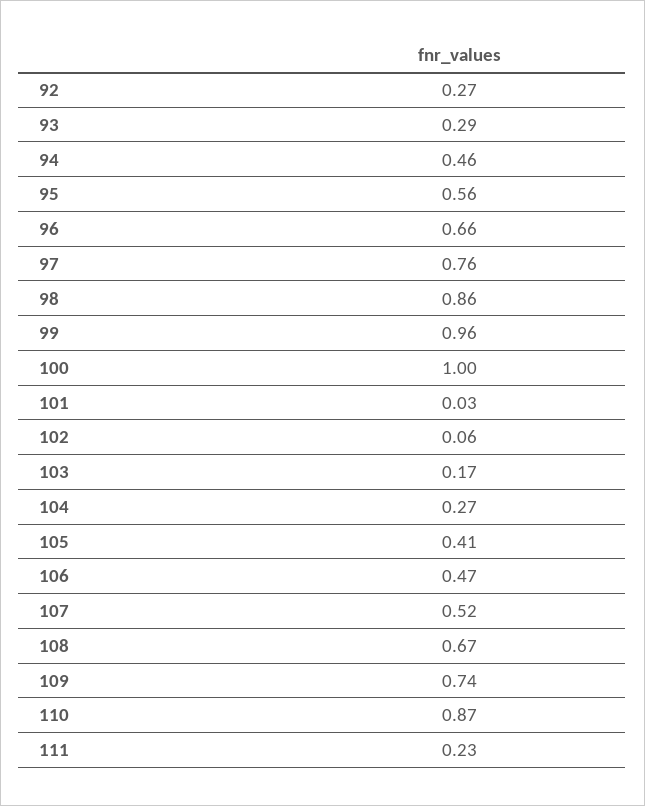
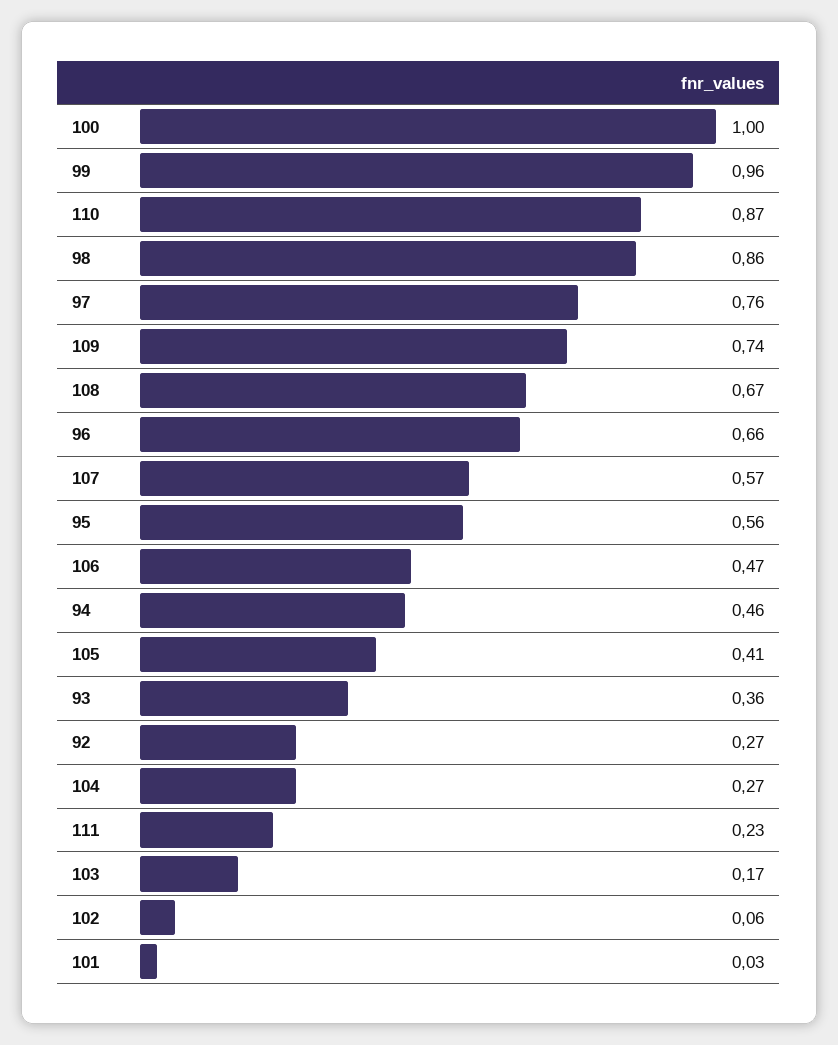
  {
    "92": 0.27,
-   "93": 0.29,
+   "93": 0.36,
    "94": 0.46,
    "95": 0.56,
    "96": 0.66,
    "97": 0.76,
    "98": 0.86,
    "99": 0.96,
    "100": 1,
    "101": 0.03,
    "102": 0.06,
    "103": 0.17,
    "104": 0.27,
    "105": 0.41,
    "106": 0.47,
-   "107": 0.52,
+   "107": 0.57,
    "108": 0.67,
    "109": 0.74,
    "110": 0.87,
    "111": 0.23
  }

